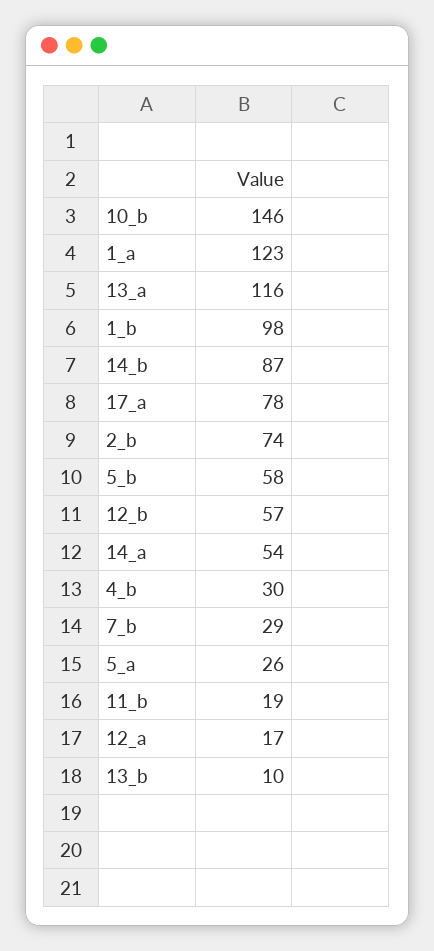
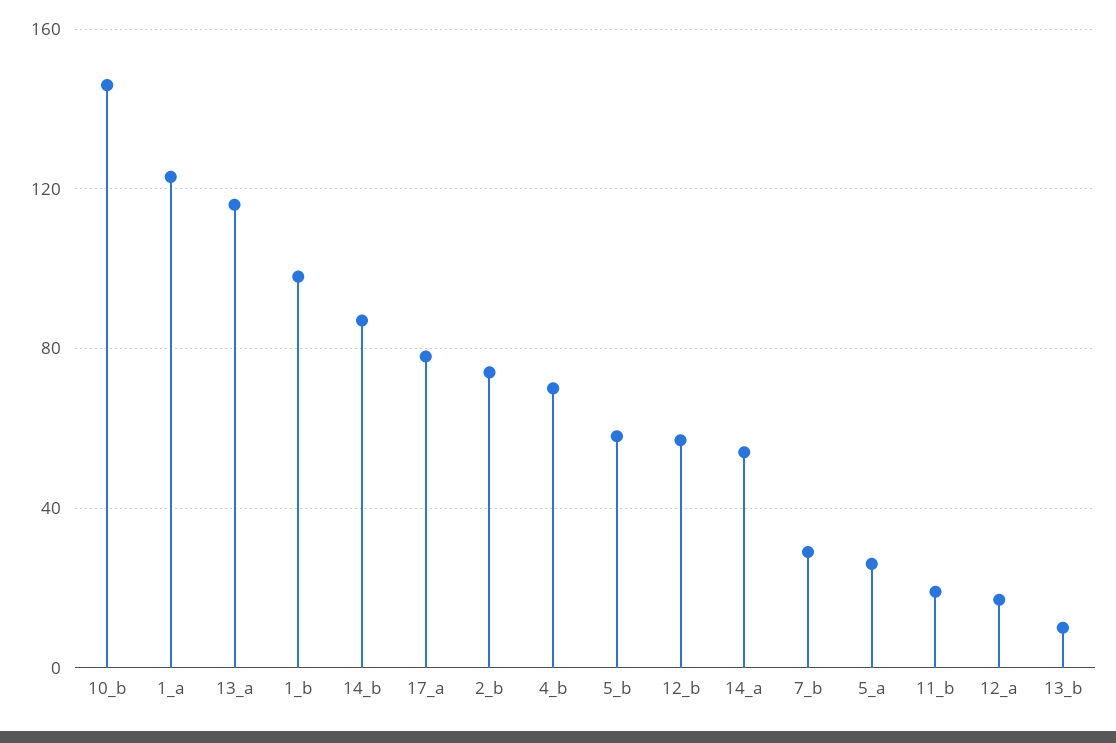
  {
    "10_b": 146,
    "1_a": 123,
    "13_a": 116,
    "1_b": 98,
    "14_b": 87,
    "17_a": 78,
    "2_b": 74,
    "5_b": 58,
    "12_b": 57,
    "14_a": 54,
-   "4_b": 30,
+   "4_b": 70,
    "7_b": 29,
    "5_a": 26,
    "11_b": 19,
    "12_a": 17,
    "13_b": 10
  }

